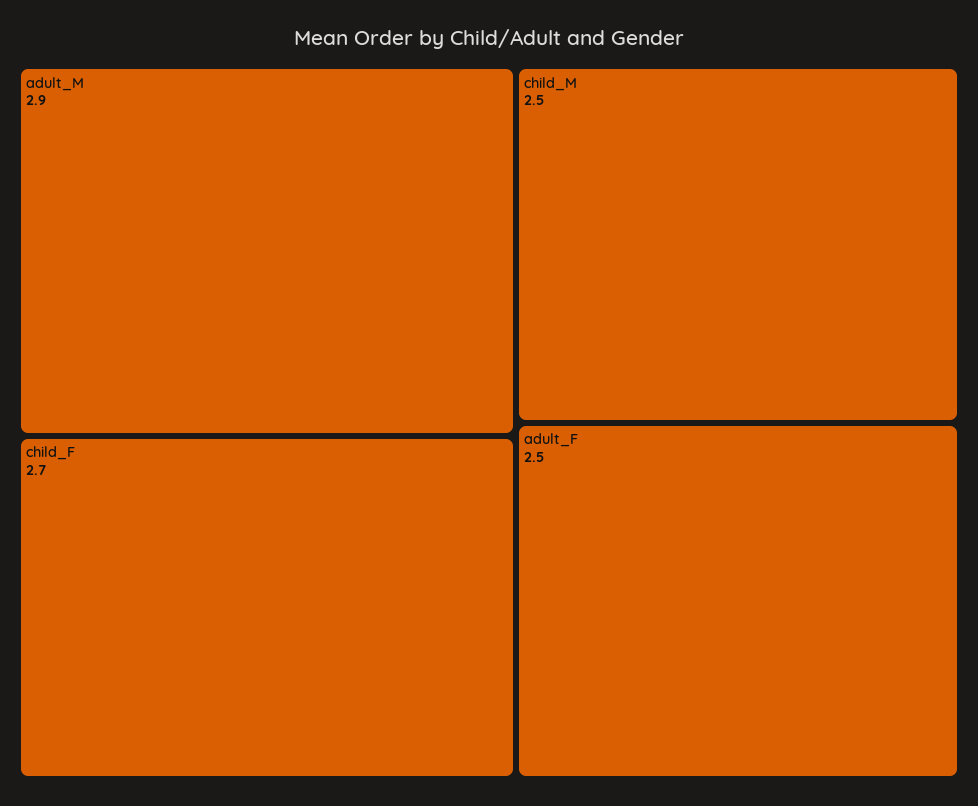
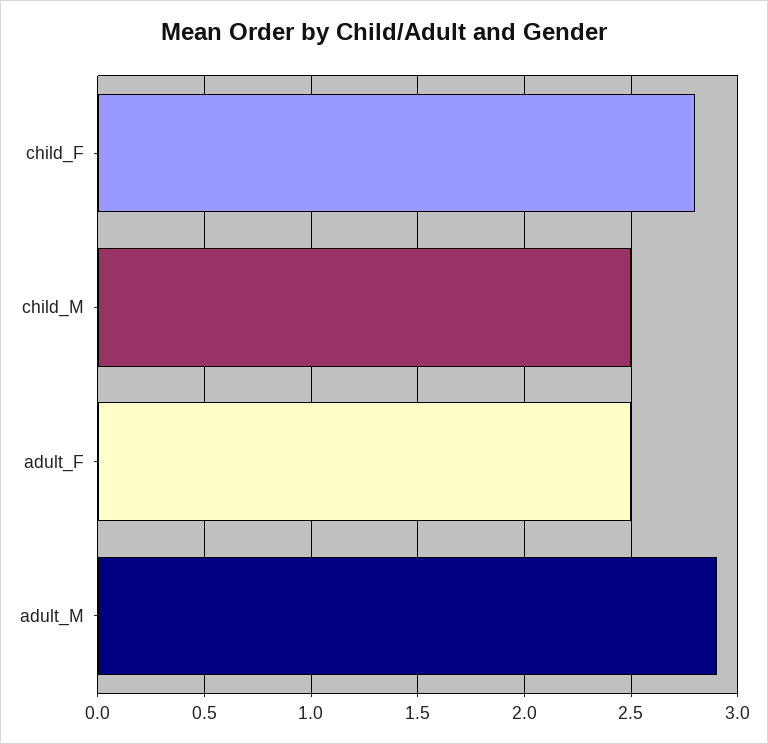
  {
    "adult_M": 2.9,
-   "child_F": 2.7,
+   "child_F": 2.8,
    "child_M": 2.5,
    "adult_F": 2.5
  }

